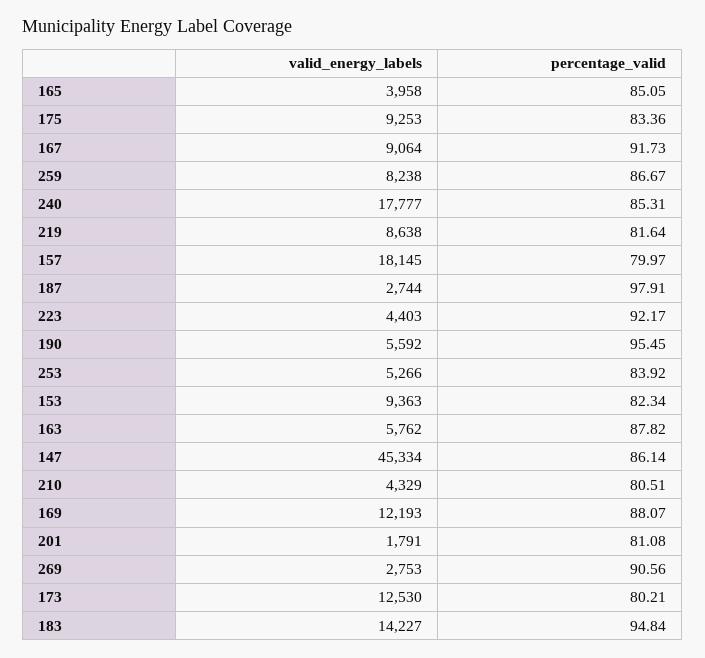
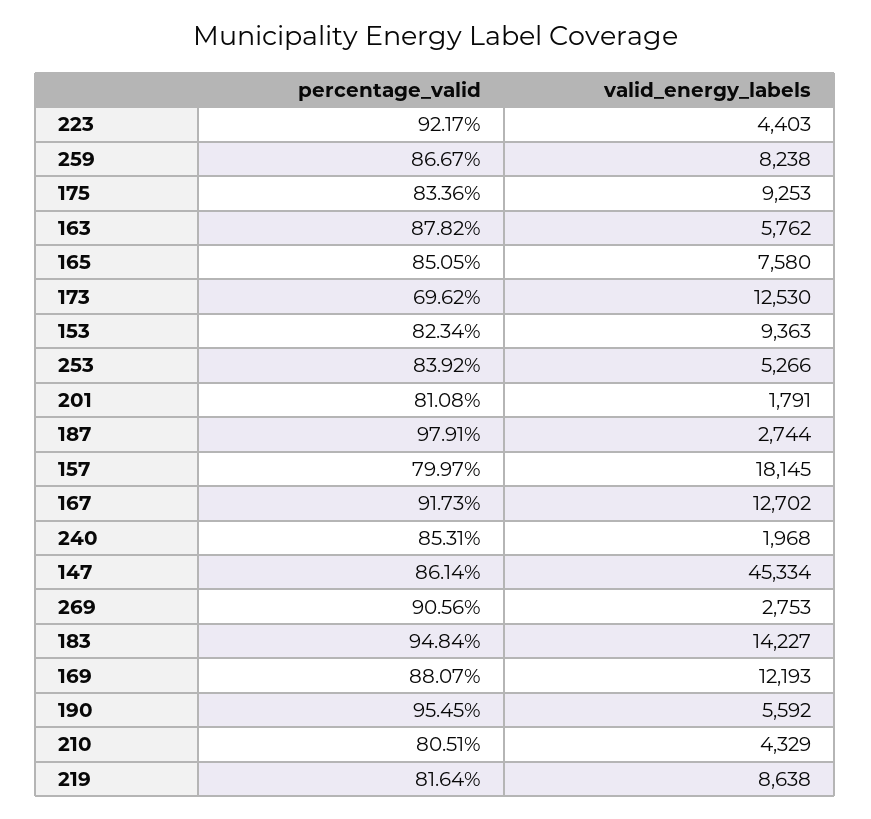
  {
    "valid_energy_labels": {
-     "165": 3958,
+     "165": 7580,
      "175": 9253,
-     "167": 9064,
+     "167": 12702,
      "259": 8238,
-     "240": 17777,
+     "240": 1968,
      "219": 8638,
      "157": 18145,
      "187": 2744,
      "223": 4403,
      "190": 5592,
      "253": 5266,
      "153": 9363,
      "163": 5762,
      "147": 45334,
      "210": 4329,
      "169": 12193,
      "201": 1791,
      "269": 2753,
      "173": 12530,
      "183": 14227
    },
    "percentage_valid": {
      "165": 85.05,
      "175": 83.36,
      "167": 91.73,
      "259": 86.67,
      "240": 85.31,
      "219": 81.64,
      "157": 79.97,
      "187": 97.91,
      "223": 92.17,
      "190": 95.45,
      "253": 83.92,
      "153": 82.34,
      "163": 87.82,
      "147": 86.14,
      "210": 80.51,
      "169": 88.07,
      "201": 81.08,
      "269": 90.56,
-     "173": 80.21,
+     "173": 69.62,
      "183": 94.84
    }
  }

